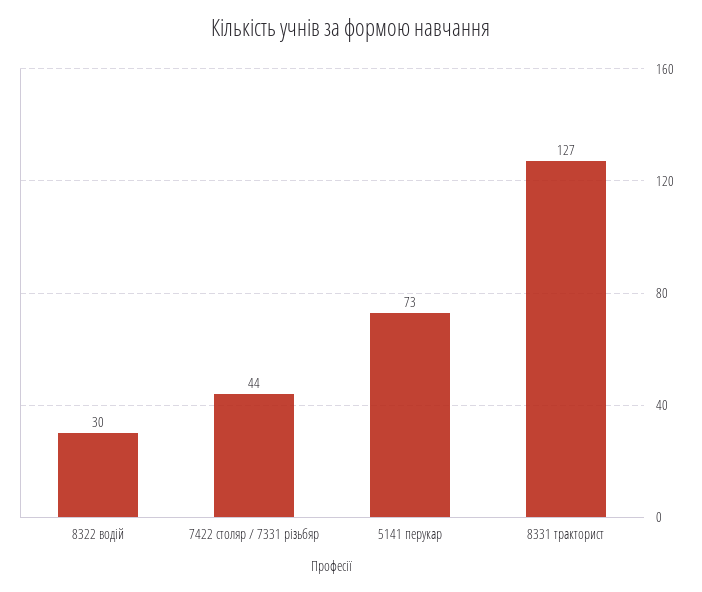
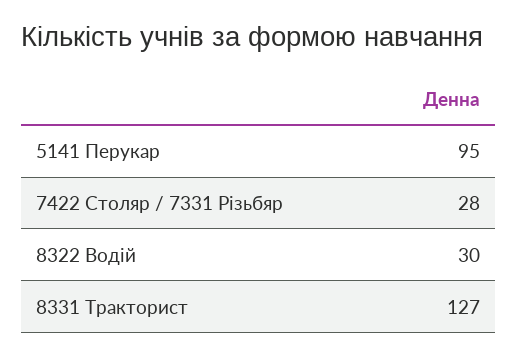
  {
    "8322 водій": 30,
-   "7422 столяр / 7331 різьбяр": 44,
+   "7422 столяр / 7331 різьбяр": 28,
-   "5141 перукар": 73,
+   "5141 перукар": 95,
    "8331 тракторист": 127
  }

